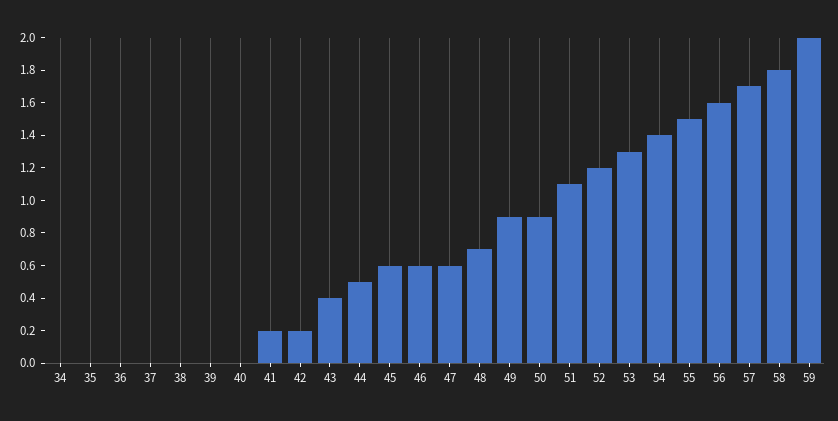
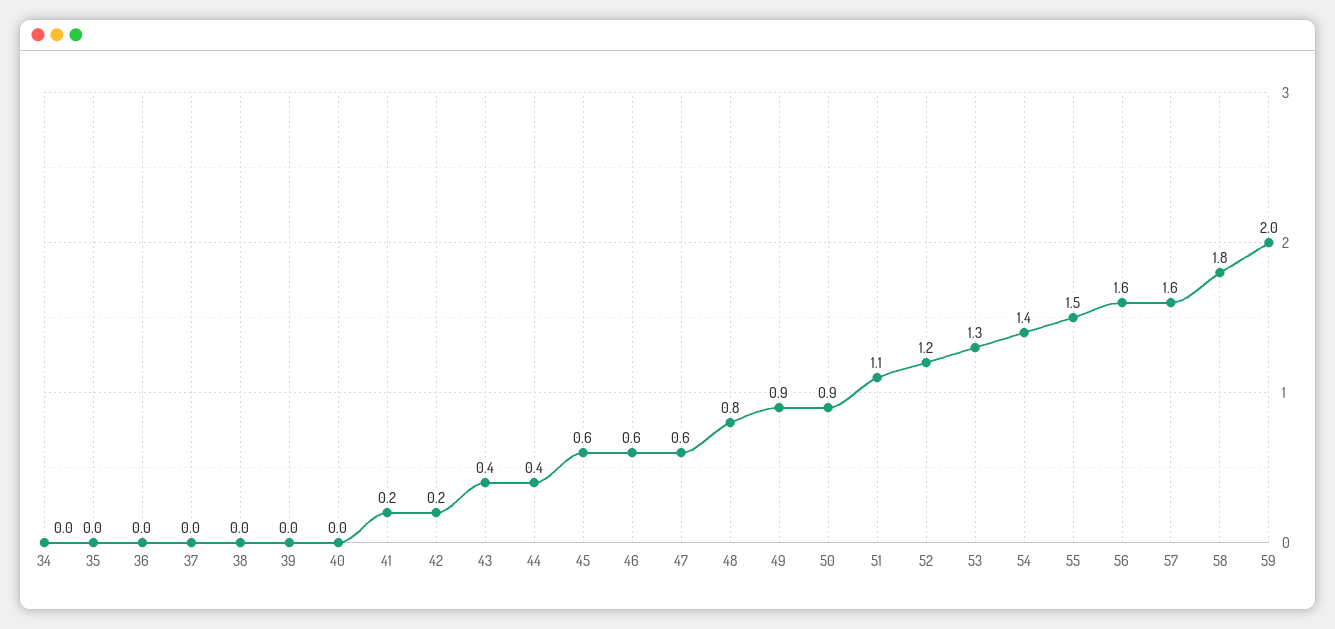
  {
    "34": 0,
    "35": 0,
    "36": 0,
    "37": 0,
    "38": 0,
    "39": 0,
    "40": 0,
    "41": 0.2,
    "42": 0.2,
    "43": 0.4,
-   "44": 0.5,
+   "44": 0.4,
    "45": 0.6,
    "46": 0.6,
    "47": 0.6,
-   "48": 0.7,
+   "48": 0.8,
    "49": 0.9,
    "50": 0.9,
    "51": 1.1,
    "52": 1.2,
    "53": 1.3,
    "54": 1.4,
    "55": 1.5,
    "56": 1.6,
-   "57": 1.7,
+   "57": 1.6,
    "58": 1.8,
    "59": 2
  }

